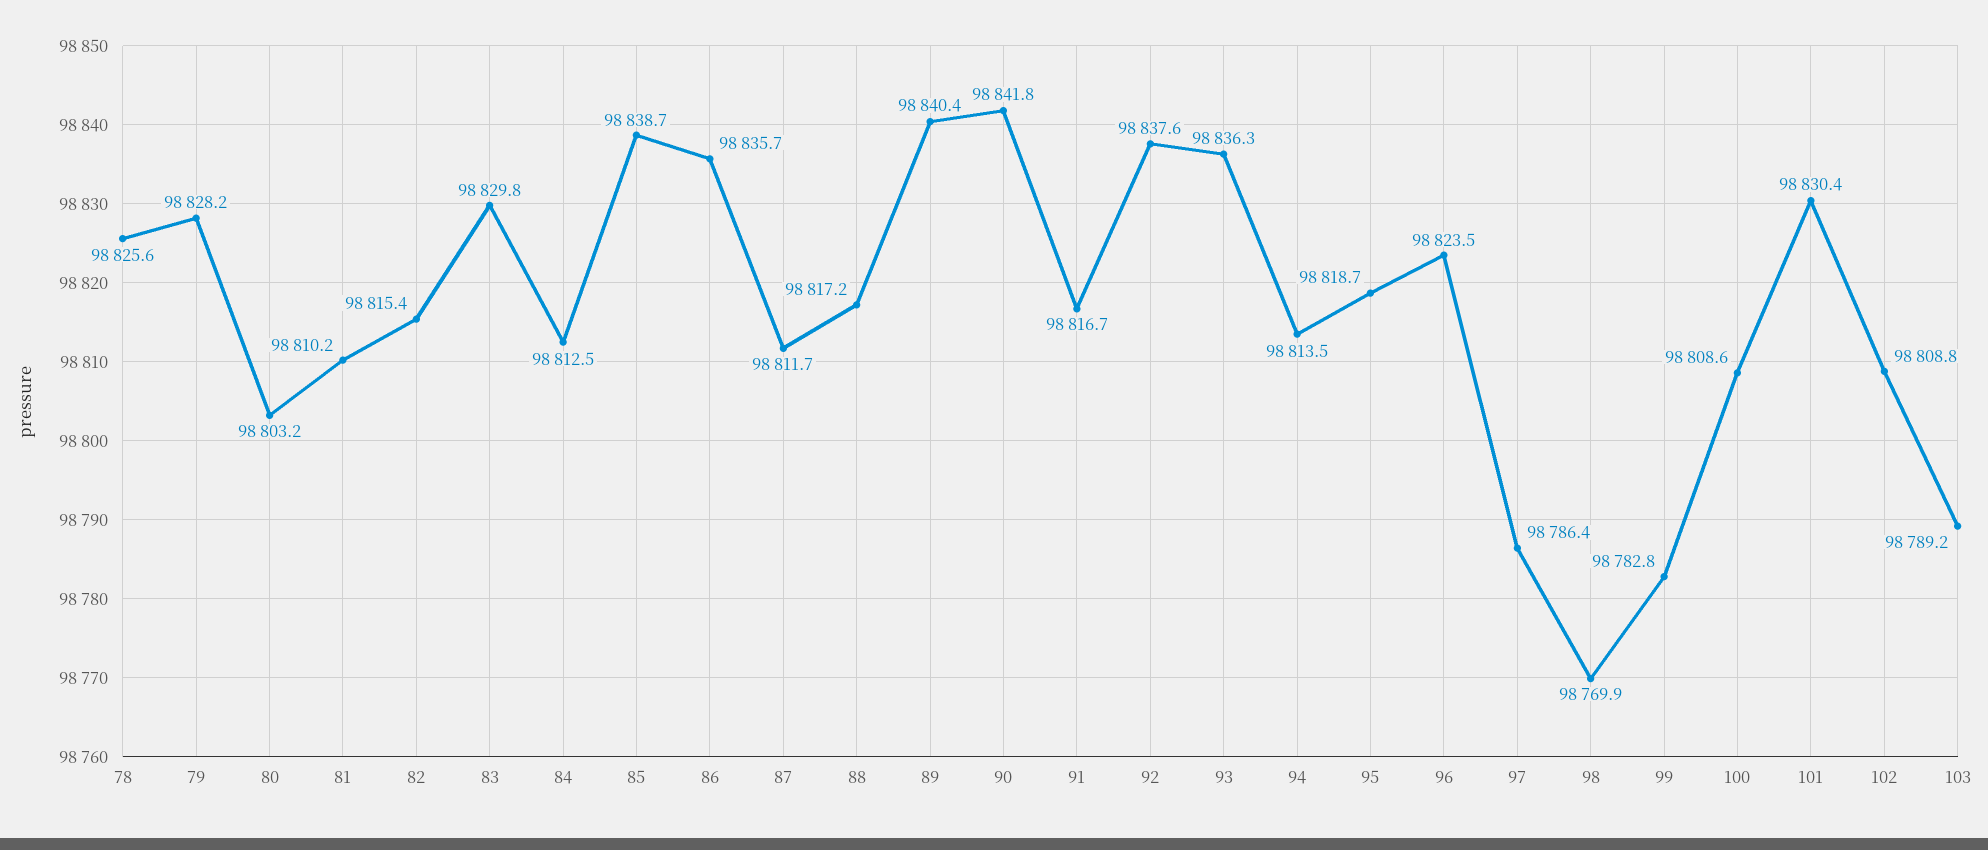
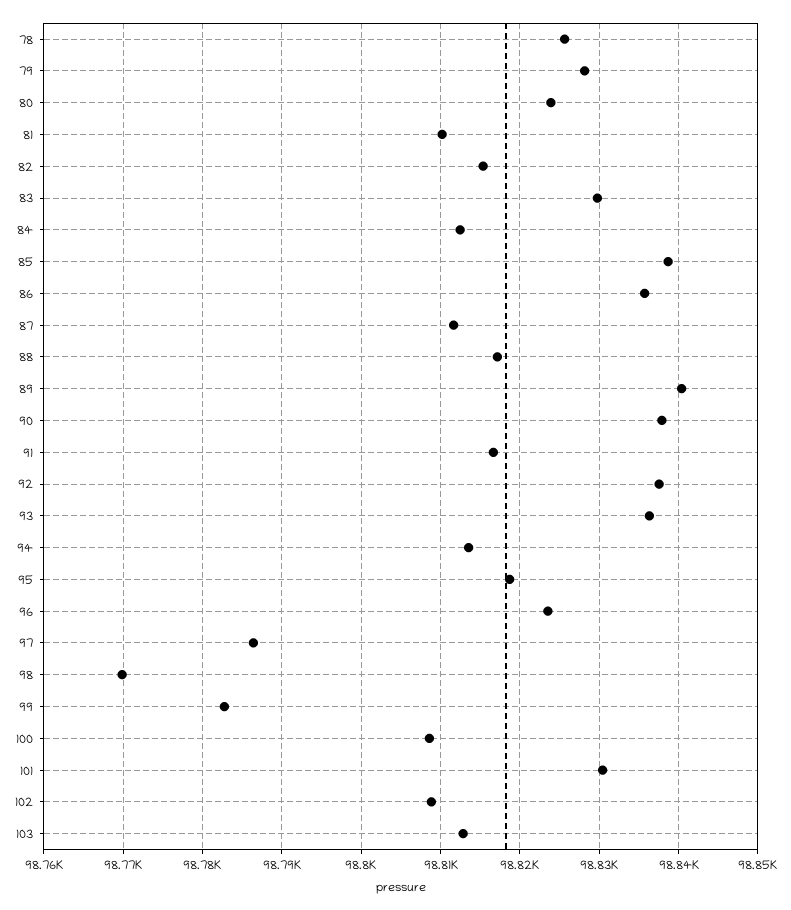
  {
    "78": 98825.6,
    "79": 98828.2,
-   "80": 98803.2,
+   "80": 98824,
    "81": 98810.2,
    "82": 98815.4,
    "83": 98829.8,
    "84": 98812.5,
    "85": 98838.7,
    "86": 98835.7,
    "87": 98811.7,
    "88": 98817.2,
    "89": 98840.4,
-   "90": 98841.8,
+   "90": 98838,
    "91": 98816.7,
    "92": 98837.6,
    "93": 98836.3,
    "94": 98813.5,
    "95": 98818.7,
    "96": 98823.5,
    "97": 98786.4,
    "98": 98769.9,
    "99": 98782.8,
    "100": 98808.6,
    "101": 98830.4,
    "102": 98808.8,
-   "103": 98789.2
+   "103": 98813
  }

